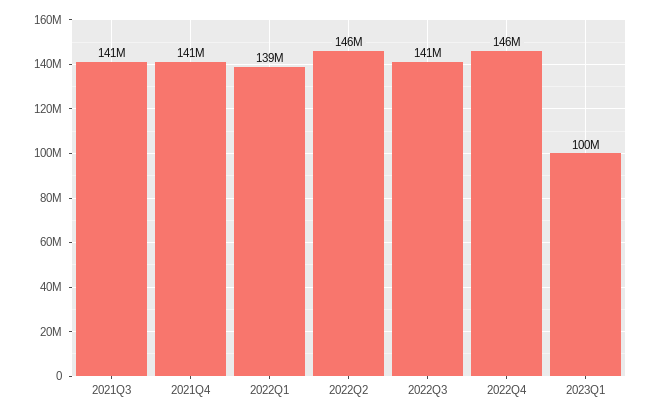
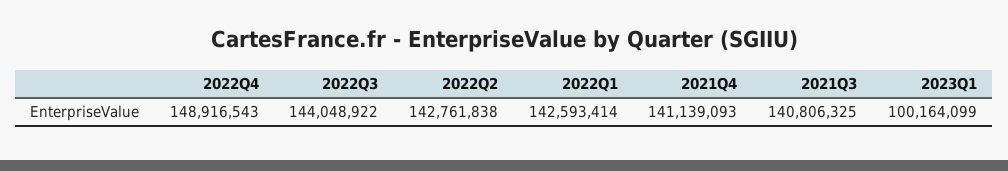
  {
    "2021Q3": 140806325,
    "2021Q4": 141139093,
-   "2022Q1": 139000000,
+   "2022Q1": 142593414,
-   "2022Q2": 146000000,
+   "2022Q2": 142761838,
-   "2022Q3": 141000000,
+   "2022Q3": 144048922,
-   "2022Q4": 146000000,
+   "2022Q4": 148916543,
    "2023Q1": 100164099
  }

